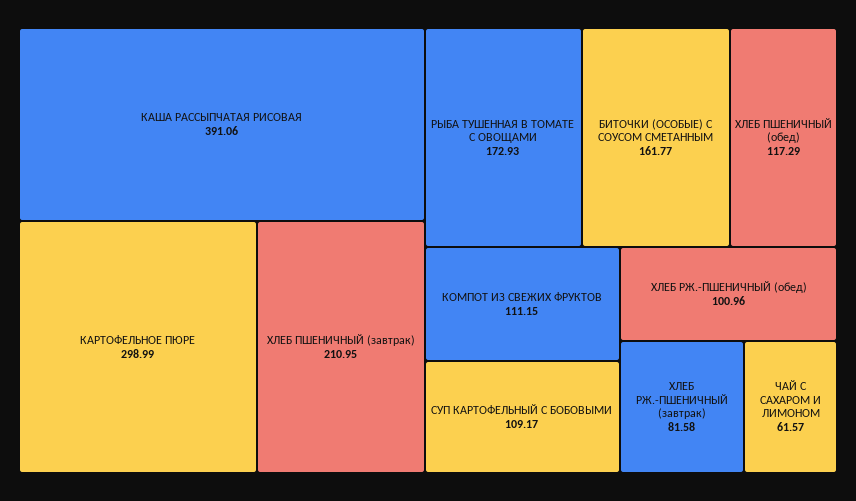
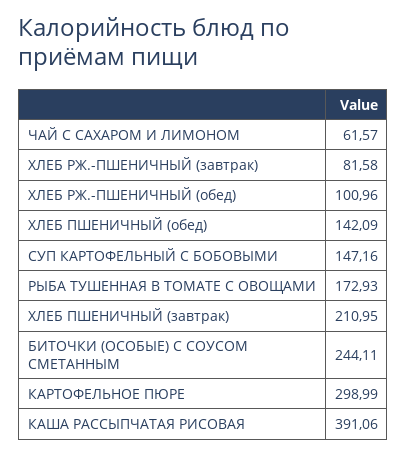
  {
    "КАША РАССЫПЧАТАЯ РИСОВАЯ": 391.06,
    "КАРТОФЕЛЬНОЕ ПЮРЕ": 298.99,
    "ХЛЕБ ПШЕНИЧНЫЙ (завтрак)": 210.95,
    "РЫБА ТУШЕННАЯ В ТОМАТЕ С ОВОЩАМИ": 172.93,
-   "БИТОЧКИ (ОСОБЫЕ) С СОУСОМ СМЕТАННЫМ": 161.77,
+   "БИТОЧКИ (ОСОБЫЕ) С СОУСОМ СМЕТАННЫМ": 244.11,
-   "ХЛЕБ ПШЕНИЧНЫЙ (обед)": 117.29,
+   "ХЛЕБ ПШЕНИЧНЫЙ (обед)": 142.09,
-   "КОМПОТ ИЗ СВЕЖИХ ФРУКТОВ": 111.15,
-   "СУП КАРТОФЕЛЬНЫЙ С БОБОВЫМИ": 109.17,
+   "СУП КАРТОФЕЛЬНЫЙ С БОБОВЫМИ": 147.16,
    "ХЛЕБ РЖ.-ПШЕНИЧНЫЙ (обед)": 100.96,
    "ХЛЕБ РЖ.-ПШЕНИЧНЫЙ (завтрак)": 81.58,
    "ЧАЙ С САХАРОМ И ЛИМОНОМ": 61.57
  }

